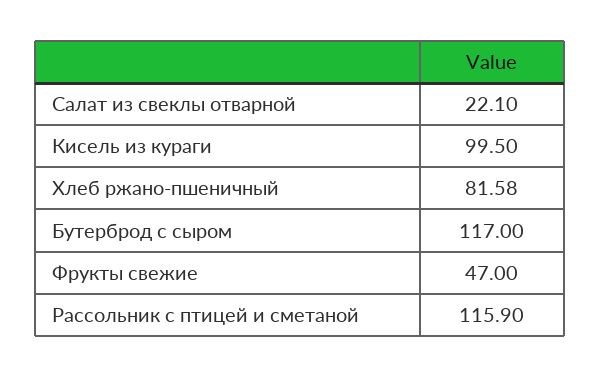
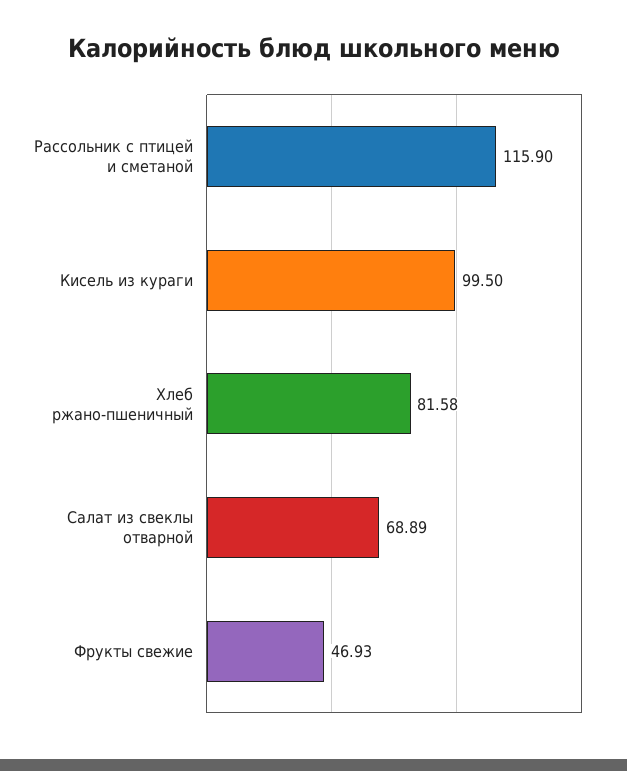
  {
-   "Салат из свеклы отварной": 22.1,
+   "Салат из свеклы отварной": 68.89,
    "Кисель из кураги": 99.5,
    "Хлеб ржано-пшеничный": 81.58,
-   "Бутерброд с сыром": 117,
-   "Фрукты свежие": 47,
+   "Фрукты свежие": 46.93,
    "Рассольник с птицей и сметаной": 115.9
  }

